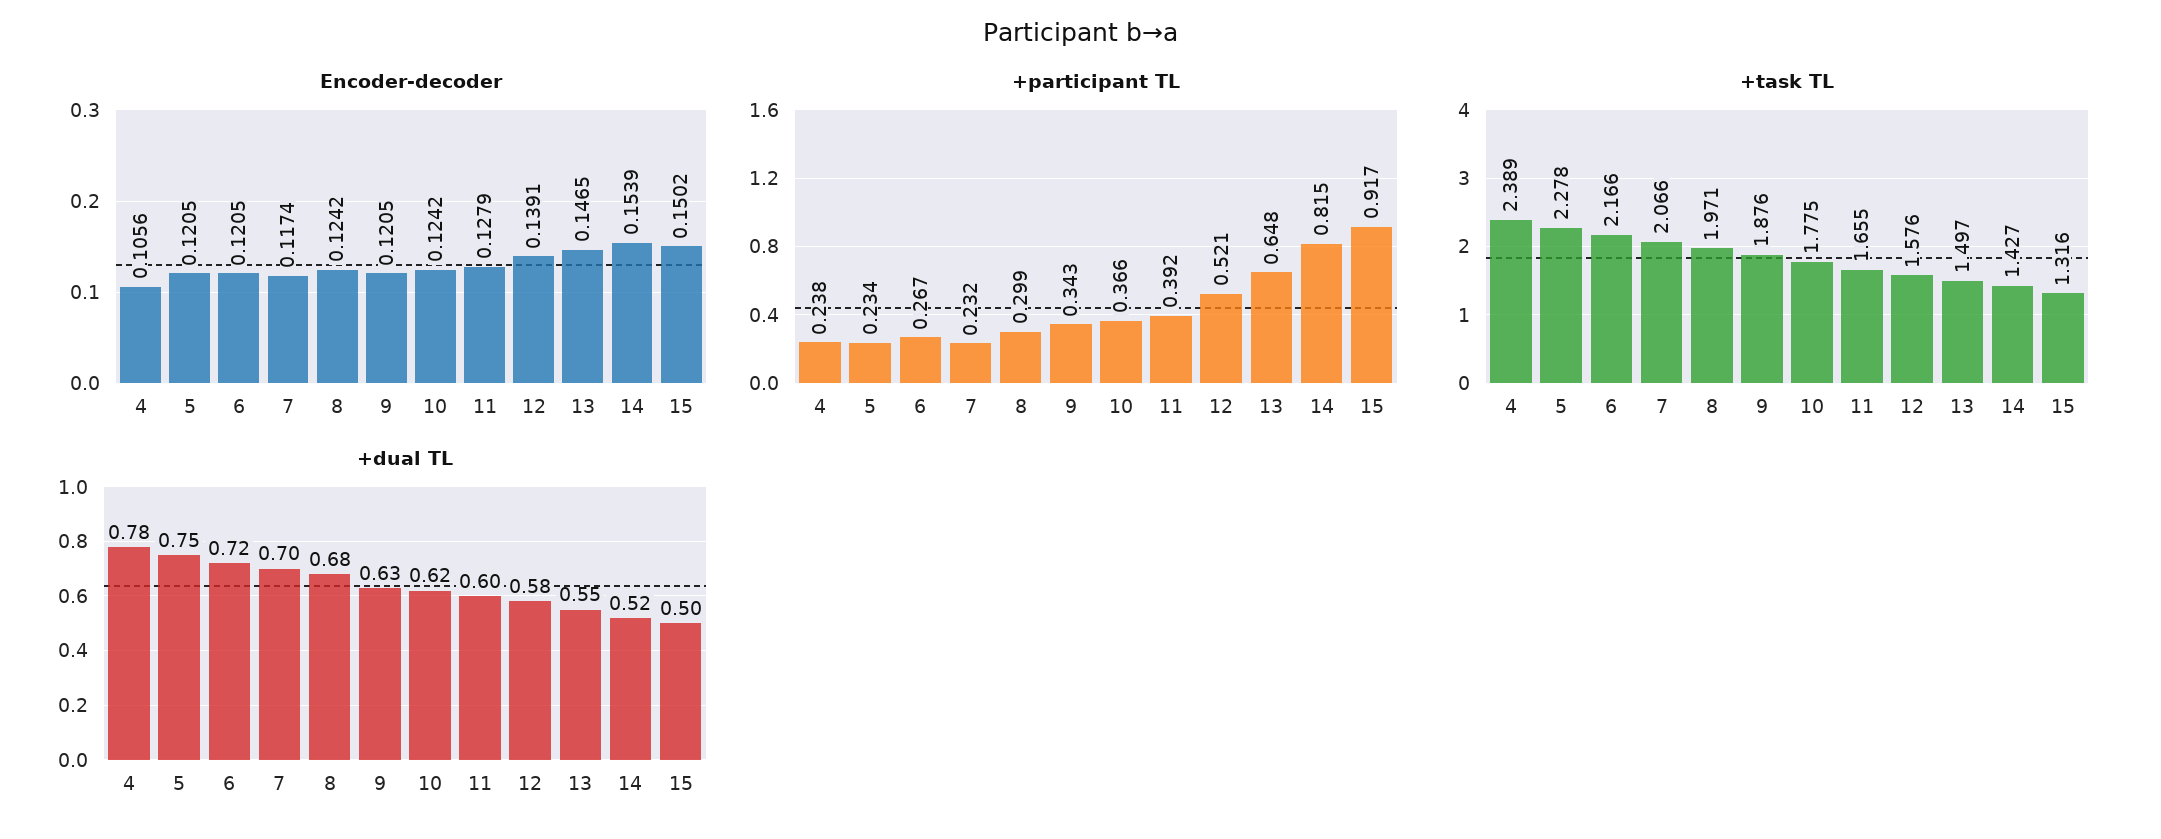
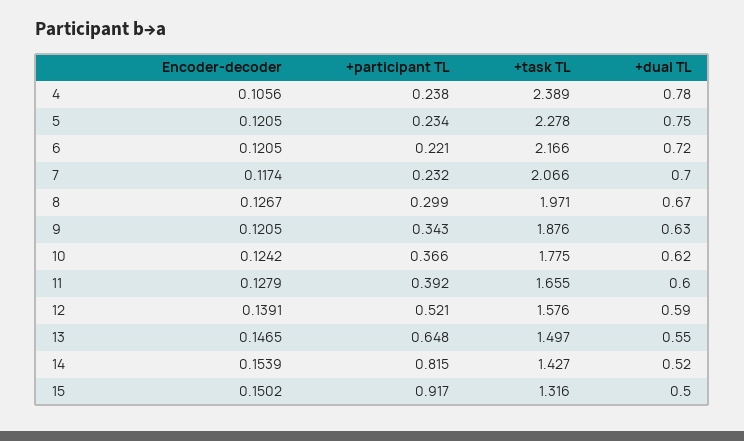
  {
    "Encoder-decoder": {
      "4": 0.1056,
      "5": 0.1205,
      "6": 0.1205,
      "7": 0.1174,
-     "8": 0.1242,
+     "8": 0.1267,
      "9": 0.1205,
      "10": 0.1242,
      "11": 0.1279,
      "12": 0.1391,
      "13": 0.1465,
      "14": 0.1539,
      "15": 0.1502
    },
    "+participant TL": {
      "4": 0.238,
      "5": 0.234,
-     "6": 0.267,
+     "6": 0.221,
      "7": 0.232,
      "8": 0.299,
      "9": 0.343,
      "10": 0.366,
      "11": 0.392,
      "12": 0.521,
      "13": 0.648,
      "14": 0.815,
      "15": 0.917
    },
    "+task TL": {
      "4": 2.389,
      "5": 2.278,
      "6": 2.166,
      "7": 2.066,
      "8": 1.971,
      "9": 1.876,
      "10": 1.775,
      "11": 1.655,
      "12": 1.576,
      "13": 1.497,
      "14": 1.427,
      "15": 1.316
    },
    "+dual TL": {
      "4": 0.78,
      "5": 0.75,
      "6": 0.72,
      "7": 0.7,
-     "8": 0.68,
+     "8": 0.67,
      "9": 0.63,
      "10": 0.62,
      "11": 0.6,
-     "12": 0.58,
+     "12": 0.59,
      "13": 0.55,
      "14": 0.52,
      "15": 0.5
    }
  }

